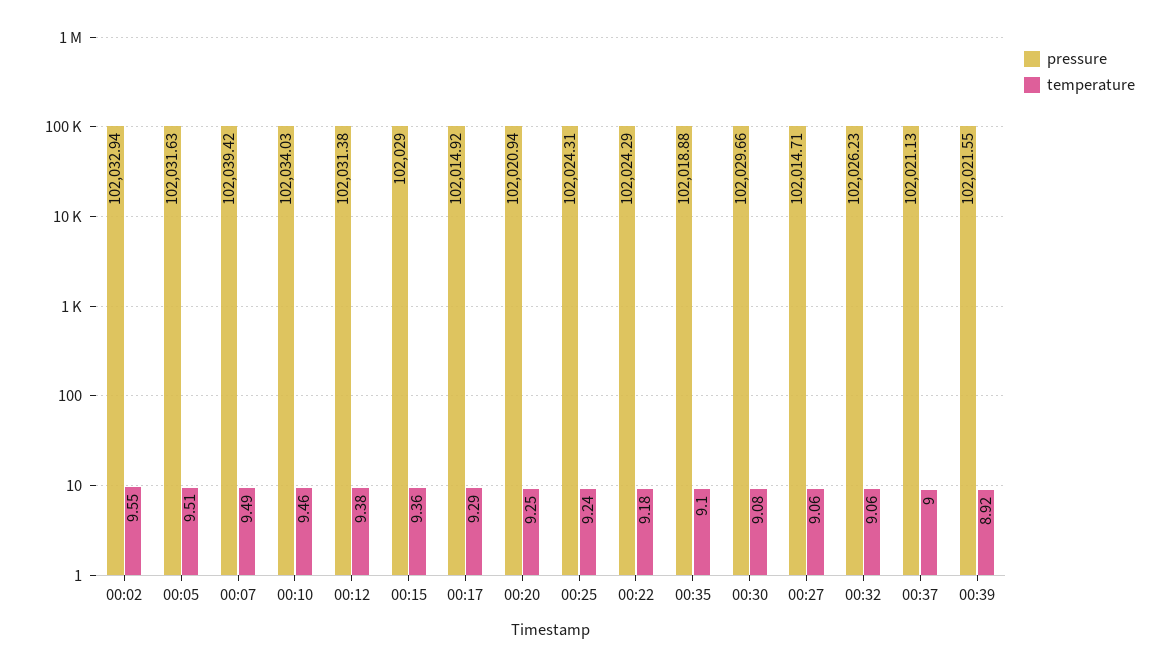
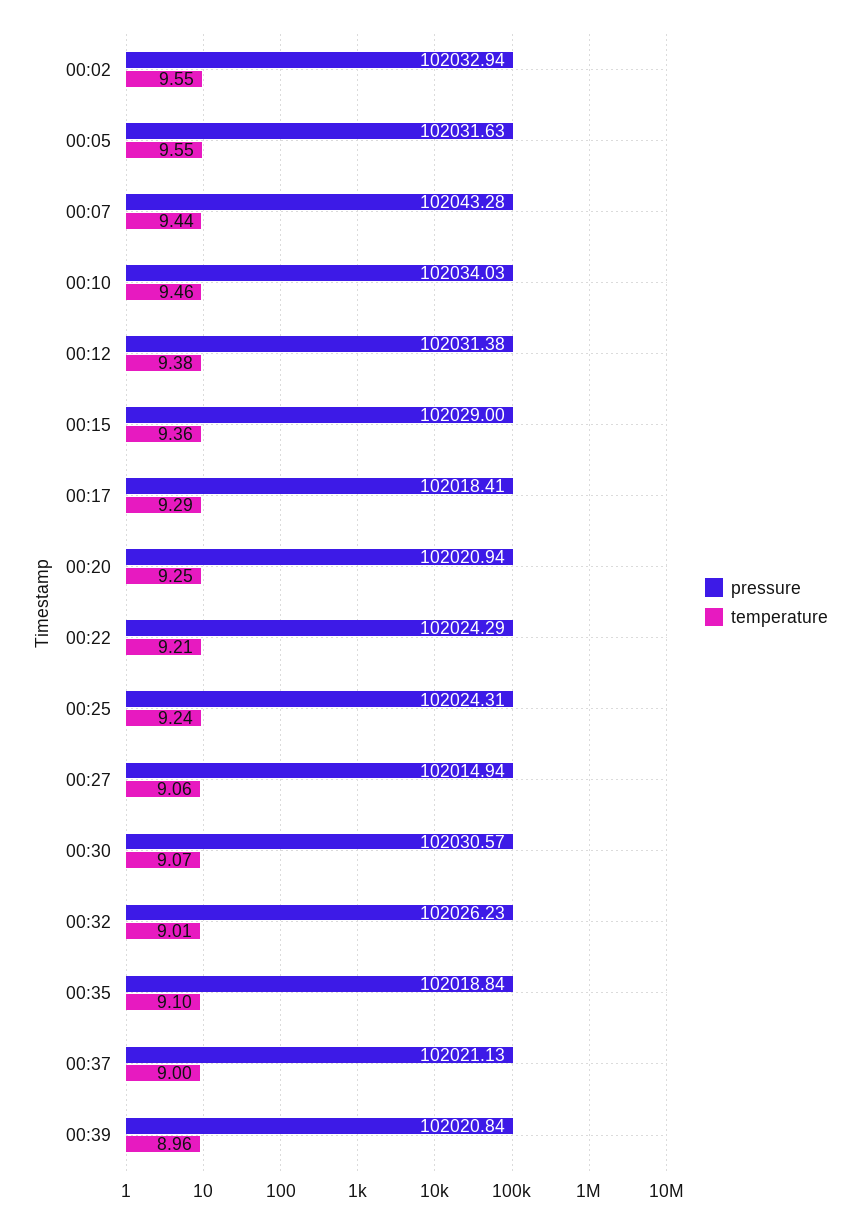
  {
    "pressure": {
      "00:02": 102032.94,
      "00:05": 102031.63,
-     "00:07": 102039.42,
+     "00:07": 102043.28,
      "00:10": 102034.03,
      "00:12": 102031.38,
      "00:15": 102029,
-     "00:17": 102014.92,
+     "00:17": 102018.41,
      "00:20": 102020.94,
      "00:25": 102024.31,
      "00:22": 102024.29,
-     "00:35": 102018.88,
+     "00:35": 102018.84,
-     "00:30": 102029.66,
+     "00:30": 102030.57,
-     "00:27": 102014.71,
+     "00:27": 102014.94,
      "00:32": 102026.23,
      "00:37": 102021.13,
-     "00:39": 102021.55
+     "00:39": 102020.84
    },
    "temperature": {
      "00:02": 9.55,
-     "00:05": 9.51,
+     "00:05": 9.55,
-     "00:07": 9.49,
+     "00:07": 9.44,
      "00:10": 9.46,
      "00:12": 9.38,
      "00:15": 9.36,
      "00:17": 9.29,
      "00:20": 9.25,
      "00:25": 9.24,
-     "00:22": 9.18,
+     "00:22": 9.21,
      "00:35": 9.1,
-     "00:30": 9.08,
+     "00:30": 9.07,
      "00:27": 9.06,
-     "00:32": 9.06,
+     "00:32": 9.01,
      "00:37": 9,
-     "00:39": 8.92
+     "00:39": 8.96
    }
  }

